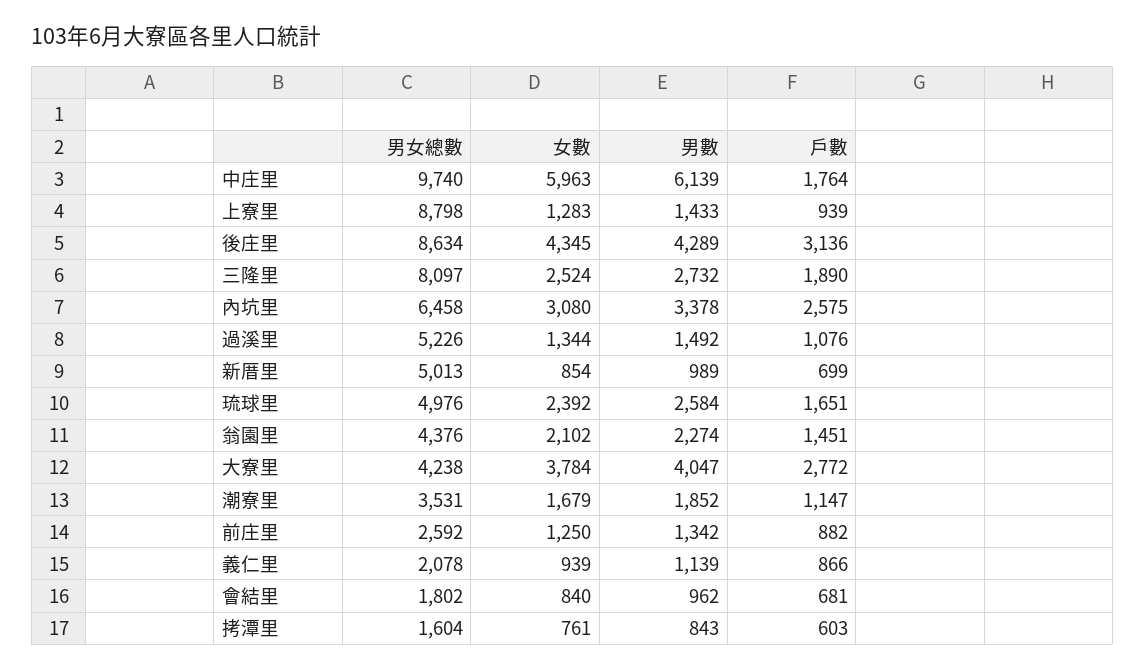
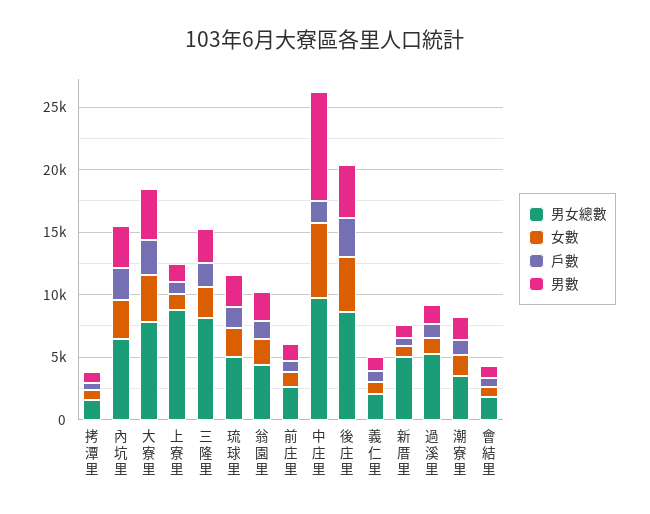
  {
    "男女總數": {
      "中庄里": 9740,
      "上寮里": 8798,
      "後庄里": 8634,
      "三隆里": 8097,
      "內坑里": 6458,
      "過溪里": 5226,
      "新厝里": 5013,
      "琉球里": 4976,
      "翁園里": 4376,
-     "大寮里": 4238,
+     "大寮里": 8000,
      "潮寮里": 3531,
      "前庄里": 2592,
      "義仁里": 2078,
      "會結里": 1802,
      "拷潭里": 1604
    },
    "女數": {
      "中庄里": 5963,
      "上寮里": 1283,
      "後庄里": 4345,
      "三隆里": 2524,
      "內坑里": 3080,
      "過溪里": 1344,
      "新厝里": 854,
      "琉球里": 2392,
      "翁園里": 2102,
      "大寮里": 3784,
      "潮寮里": 1679,
      "前庄里": 1250,
      "義仁里": 939,
      "會結里": 840,
      "拷潭里": 761
    },
    "男數": {
-     "中庄里": 6139,
+     "中庄里": 9000,
      "上寮里": 1433,
      "後庄里": 4289,
      "三隆里": 2732,
      "內坑里": 3378,
      "過溪里": 1492,
      "新厝里": 989,
      "琉球里": 2584,
      "翁園里": 2274,
      "大寮里": 4047,
      "潮寮里": 1852,
      "前庄里": 1342,
      "義仁里": 1139,
      "會結里": 962,
      "拷潭里": 843
    },
    "戶數": {
      "中庄里": 1764,
      "上寮里": 939,
      "後庄里": 3136,
      "三隆里": 1890,
      "內坑里": 2575,
      "過溪里": 1076,
      "新厝里": 699,
      "琉球里": 1651,
      "翁園里": 1451,
      "大寮里": 2772,
      "潮寮里": 1147,
      "前庄里": 882,
      "義仁里": 866,
      "會結里": 681,
      "拷潭里": 603
    }
  }

